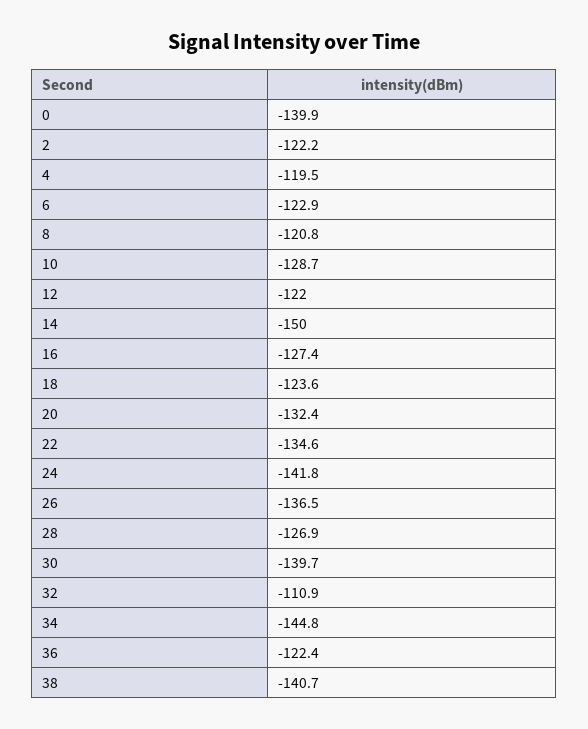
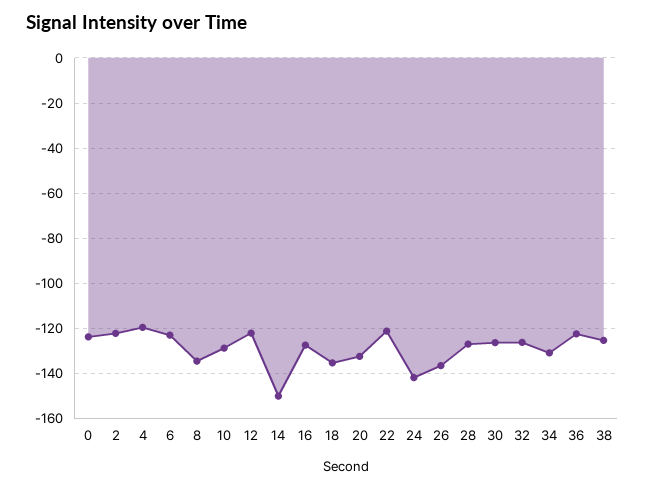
  {
-   "0": -139.9,
+   "0": -125,
    "2": -122.2,
    "4": -119.5,
    "6": -122.9,
-   "8": -120.8,
+   "8": -135,
    "10": -128.7,
    "12": -122,
    "14": -150,
    "16": -127.4,
-   "18": -123.6,
+   "18": -135,
    "20": -132.4,
-   "22": -134.6,
+   "22": -120,
    "24": -141.8,
    "26": -136.5,
    "28": -126.9,
-   "30": -139.7,
+   "30": -125,
-   "32": -110.9,
+   "32": -125,
-   "34": -144.8,
+   "34": -130,
    "36": -122.4,
-   "38": -140.7
+   "38": -125
  }

